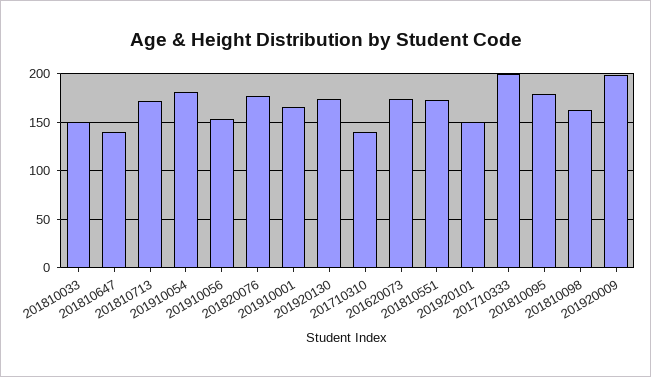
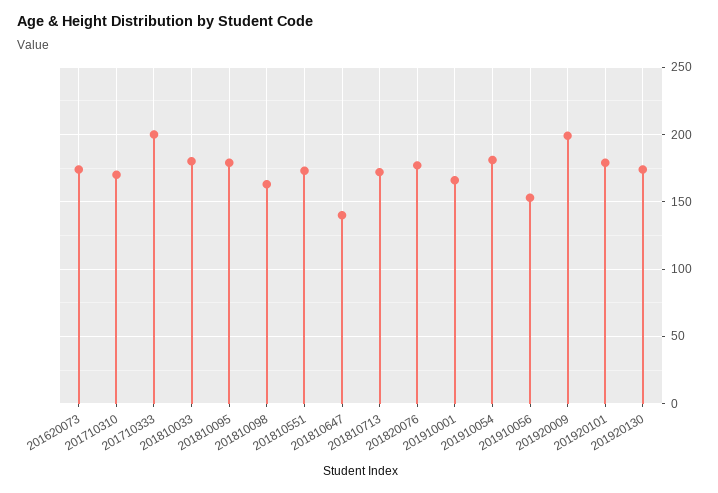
  {
-   "201810033": 150,
+   "201810033": 180,
    "201810647": 140,
    "201810713": 170,
    "201910054": 180,
    "201910056": 155,
    "201820076": 175,
    "201910001": 165,
    "201920130": 175,
-   "201710310": 140,
+   "201710310": 170,
    "201620073": 175,
    "201810551": 175,
-   "201920101": 150,
+   "201920101": 180,
    "201710333": 200,
    "201810095": 180,
    "201810098": 165,
    "201920009": 200
  }

